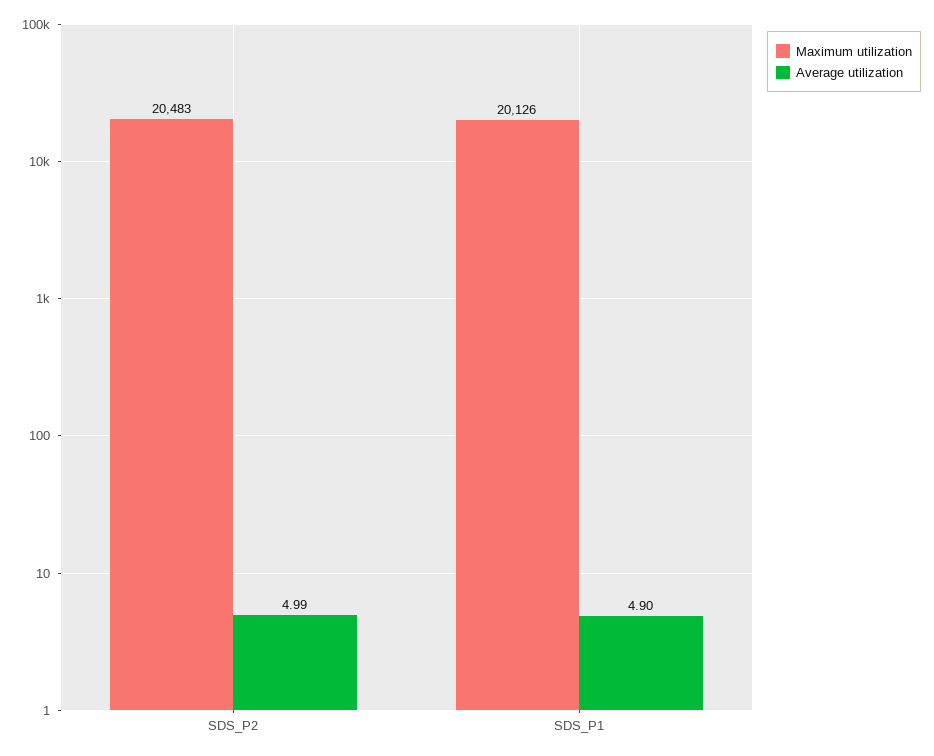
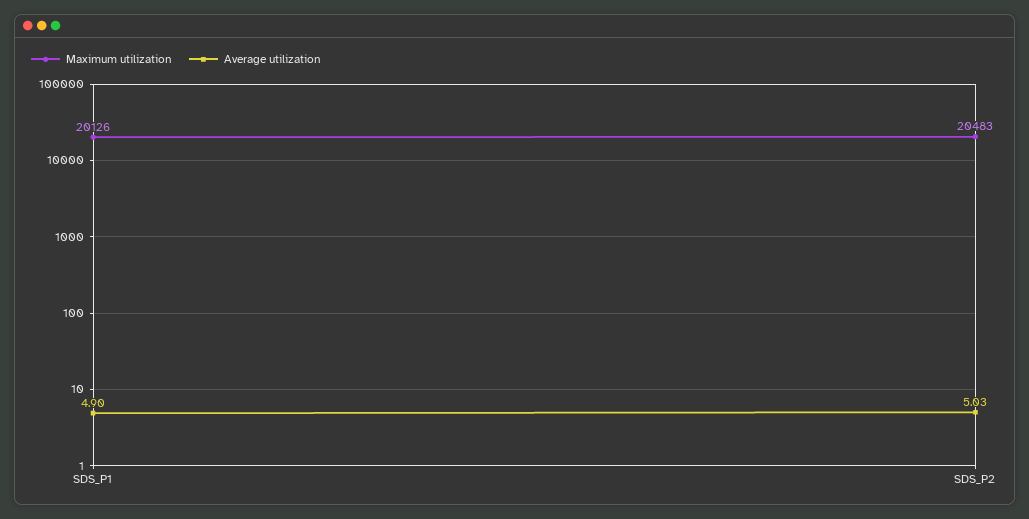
  {
    "Maximum utilization": {
      "SDS_P2": 20483,
      "SDS_P1": 20126
    },
    "Average utilization": {
-     "SDS_P2": 4.99,
+     "SDS_P2": 5.03,
      "SDS_P1": 4.9
    }
  }

